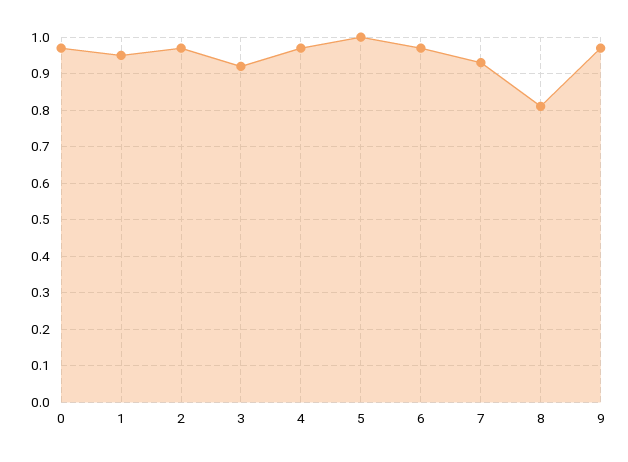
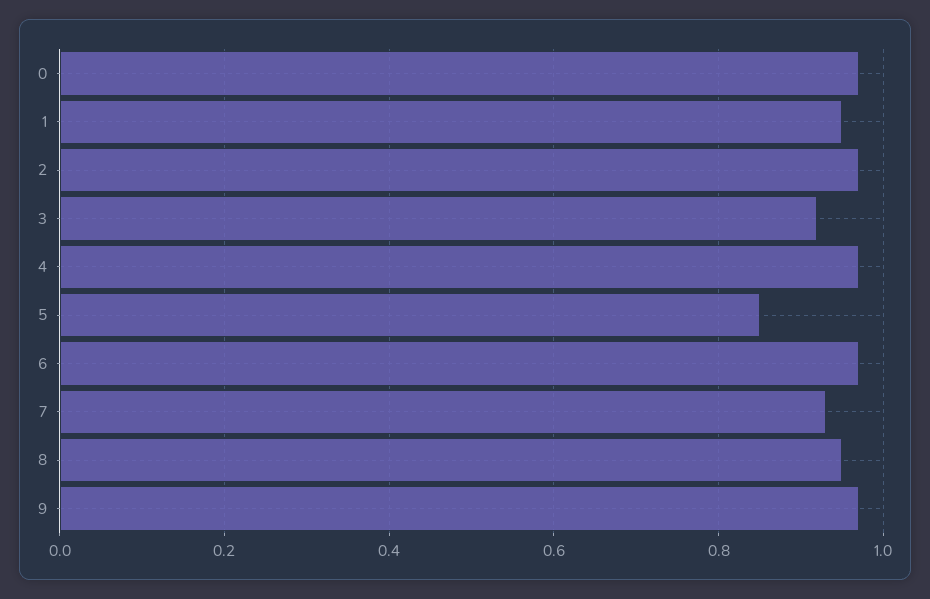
  {
    "0": 0.95,
    "1": 0.95,
    "2": 0.95,
    "3": 0.9,
    "4": 0.95,
-   "5": 1,
+   "5": 0.85,
    "6": 0.95,
    "7": 0.95,
-   "8": 0.8,
+   "8": 0.95,
    "9": 0.95
  }

